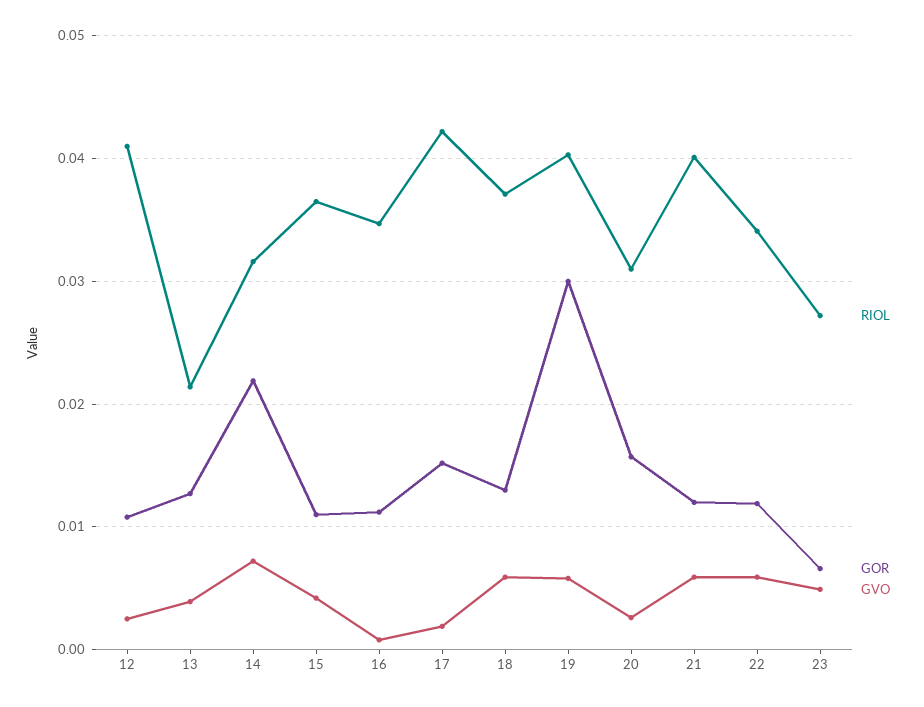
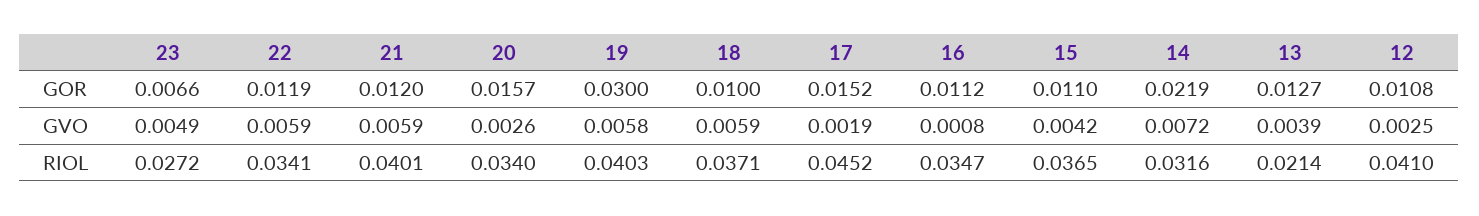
  {
    "RIOL": {
      "12": 0.041,
      "13": 0.0214,
      "14": 0.0316,
      "15": 0.0365,
      "16": 0.0347,
-     "17": 0.042,
+     "17": 0.0452,
      "18": 0.0371,
      "19": 0.0403,
-     "20": 0.031,
+     "20": 0.034,
      "21": 0.0401,
      "22": 0.0341,
      "23": 0.0272
    },
    "GOR": {
      "12": 0.0108,
      "13": 0.0127,
      "14": 0.0219,
      "15": 0.011,
      "16": 0.0112,
      "17": 0.0152,
-     "18": 0.013,
+     "18": 0.01,
      "19": 0.03,
      "20": 0.0157,
      "21": 0.012,
      "22": 0.0119,
      "23": 0.0066
    },
    "GVO": {
      "12": 0.0025,
      "13": 0.0039,
      "14": 0.0072,
      "15": 0.0042,
      "16": 0.0008,
      "17": 0.0019,
      "18": 0.0059,
      "19": 0.0058,
      "20": 0.0026,
      "21": 0.0059,
      "22": 0.0059,
      "23": 0.0049
    }
  }

